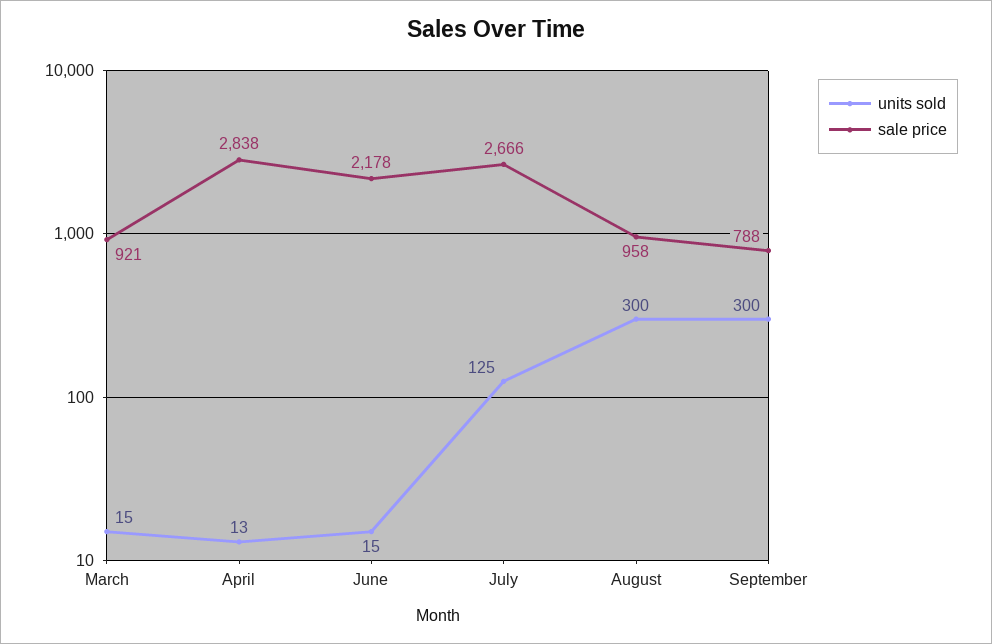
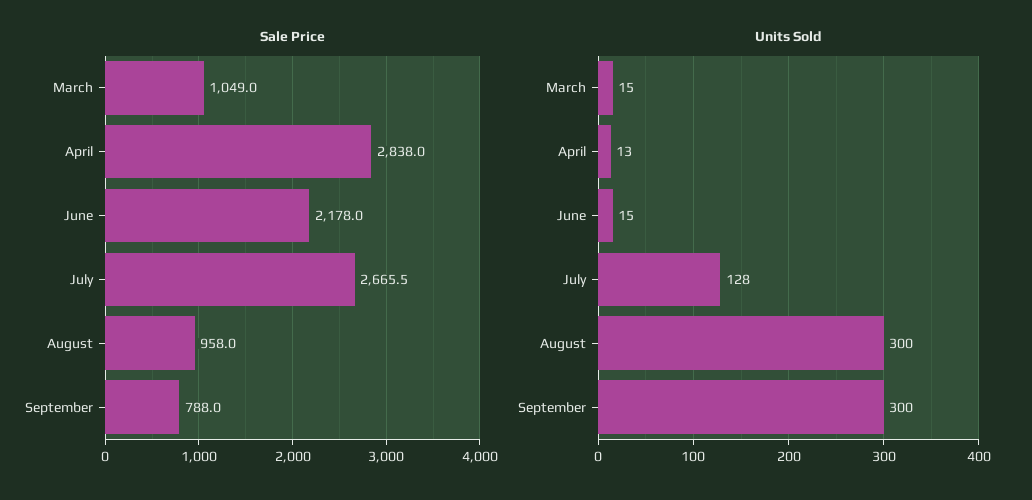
  {
    "units sold": {
      "March": 15,
      "April": 13,
      "June": 15,
-     "July": 125,
+     "July": 128,
      "August": 300,
      "September": 300
    },
    "sale price": {
-     "March": 921,
+     "March": 1049,
      "April": 2838,
      "June": 2178,
      "July": 2665.5,
      "August": 958,
      "September": 788
    }
  }

